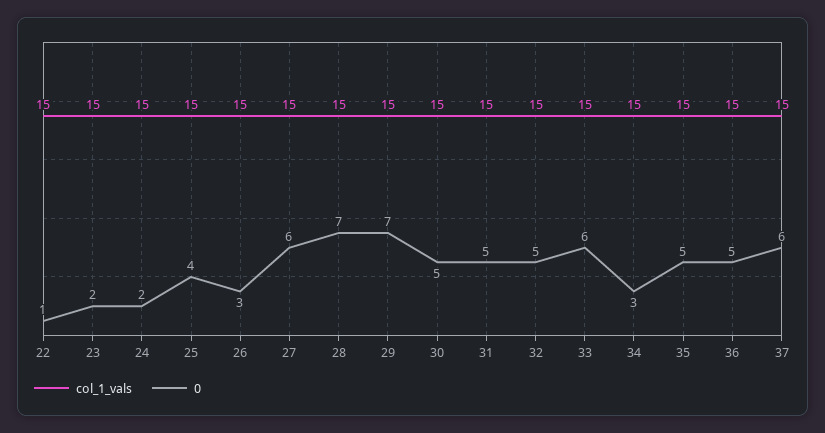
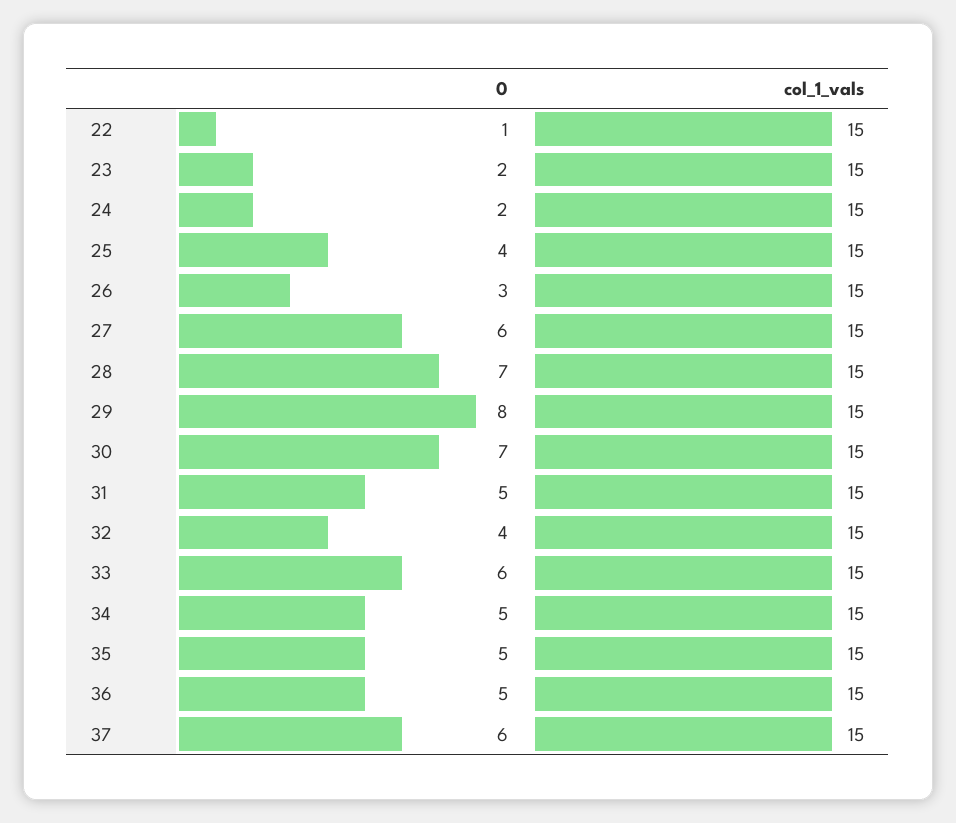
  {
    "col_1_vals": {
      "22": 15,
      "23": 15,
      "24": 15,
      "25": 15,
      "26": 15,
      "27": 15,
      "28": 15,
      "29": 15,
      "30": 15,
      "31": 15,
      "32": 15,
      "33": 15,
      "34": 15,
      "35": 15,
      "36": 15,
      "37": 15
    },
    "0": {
      "22": 1,
      "23": 2,
      "24": 2,
      "25": 4,
      "26": 3,
      "27": 6,
      "28": 7,
-     "29": 7,
+     "29": 8,
-     "30": 5,
+     "30": 7,
      "31": 5,
-     "32": 5,
+     "32": 4,
      "33": 6,
-     "34": 3,
+     "34": 5,
      "35": 5,
      "36": 5,
      "37": 6
    }
  }

